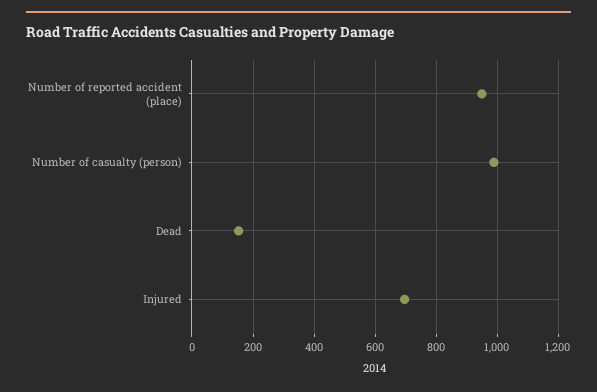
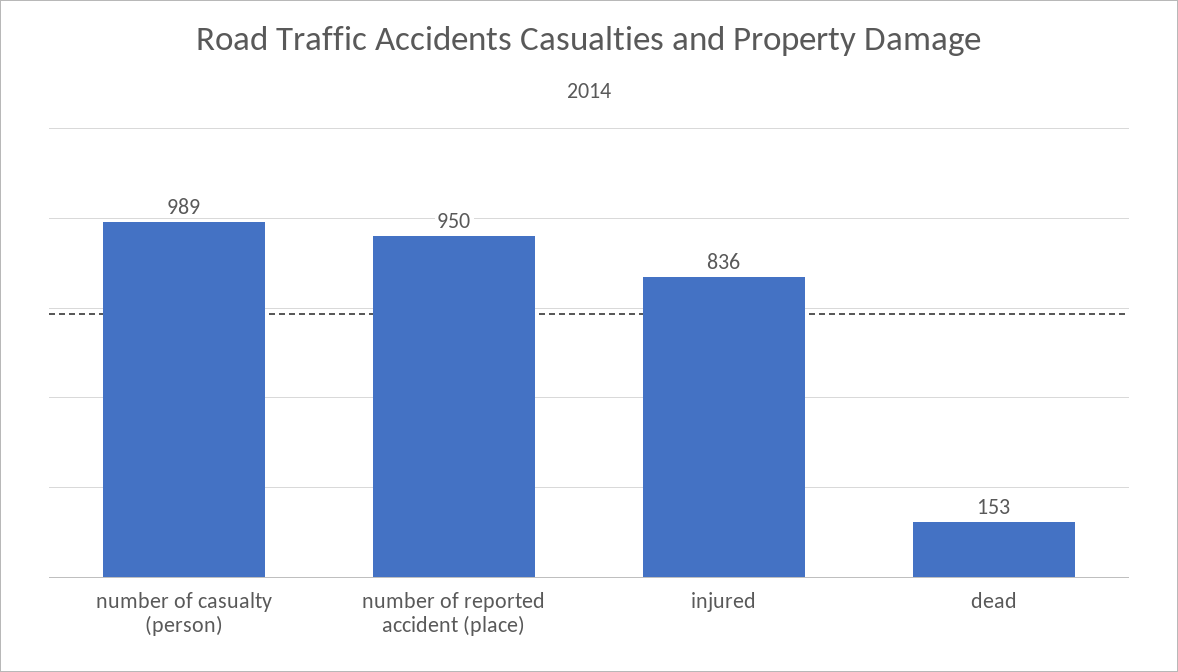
  {
    "Number of reported accident (place)": 950,
    "Number of casualty (person)": 989,
    "Dead": 153,
-   "Injured": 700
+   "Injured": 836
  }

